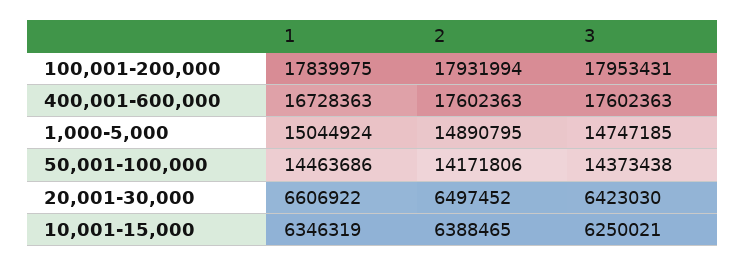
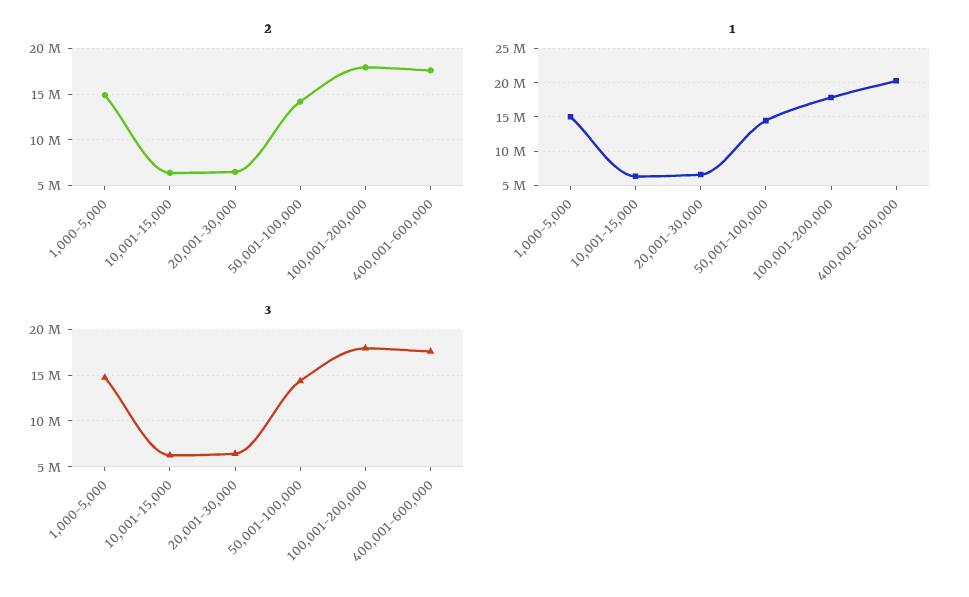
  {
    "1": {
      "100,001-200,000": 17839975,
-     "400,001-600,000": 16728363,
+     "400,001-600,000": 20000000,
      "1,000-5,000": 15044924,
      "50,001-100,000": 14463686,
      "20,001-30,000": 6606922,
      "10,001-15,000": 6346319
    },
    "2": {
      "100,001-200,000": 17931994,
      "400,001-600,000": 17602363,
      "1,000-5,000": 14890795,
      "50,001-100,000": 14171806,
      "20,001-30,000": 6497452,
      "10,001-15,000": 6388465
    },
    "3": {
      "100,001-200,000": 17953431,
      "400,001-600,000": 17602363,
      "1,000-5,000": 14747185,
      "50,001-100,000": 14373438,
      "20,001-30,000": 6423030,
      "10,001-15,000": 6250021
    }
  }

